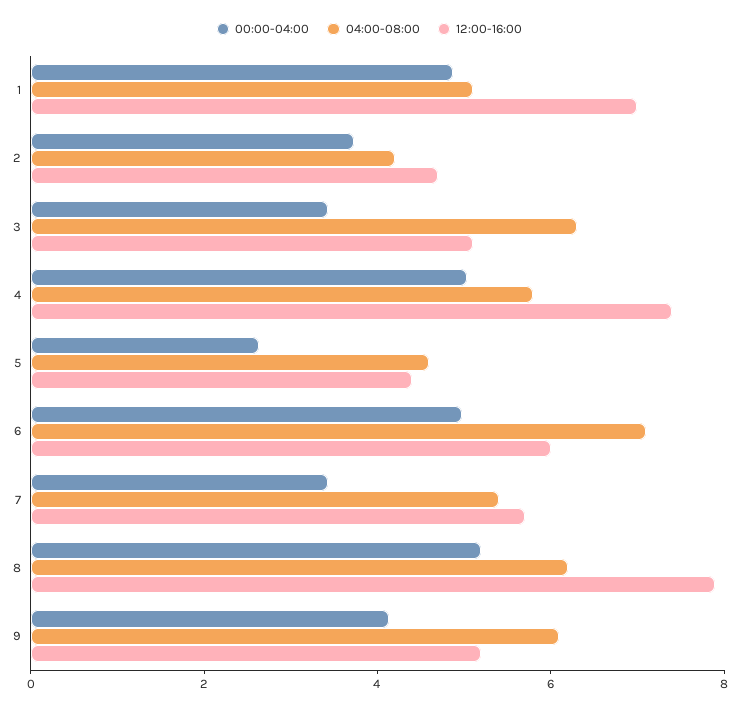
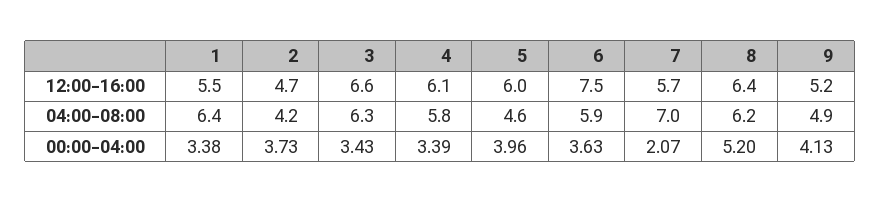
  {
    "00:00-04:00": {
-     "1": 5,
+     "1": 3.38,
      "2": 3.73,
      "3": 3.43,
-     "4": 5,
+     "4": 3.39,
-     "5": 2.5,
+     "5": 3.96,
-     "6": 5,
+     "6": 3.63,
-     "7": 3.5,
+     "7": 2.07,
      "8": 5.2,
      "9": 4.13
    },
    "04:00-08:00": {
-     "1": 5,
+     "1": 6.4,
      "2": 4.2,
      "3": 6.3,
      "4": 5.8,
      "5": 4.6,
-     "6": 7,
+     "6": 5.9,
-     "7": 5.5,
+     "7": 7,
      "8": 6.2,
-     "9": 6
+     "9": 4.9
    },
    "12:00-16:00": {
-     "1": 7,
+     "1": 5.5,
      "2": 4.7,
-     "3": 5,
+     "3": 6.6,
-     "4": 7.5,
+     "4": 6.1,
-     "5": 4.5,
+     "5": 6,
-     "6": 6,
+     "6": 7.5,
      "7": 5.7,
-     "8": 8,
+     "8": 6.4,
      "9": 5.2
    }
  }

